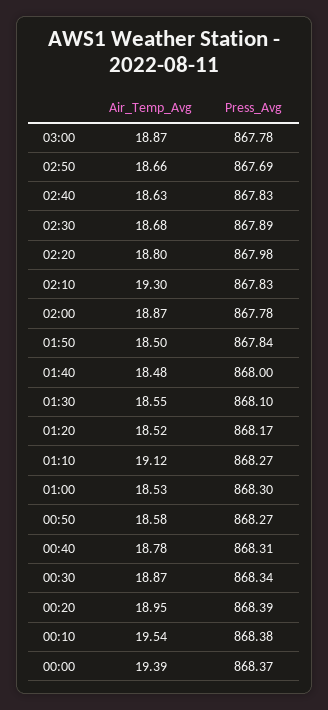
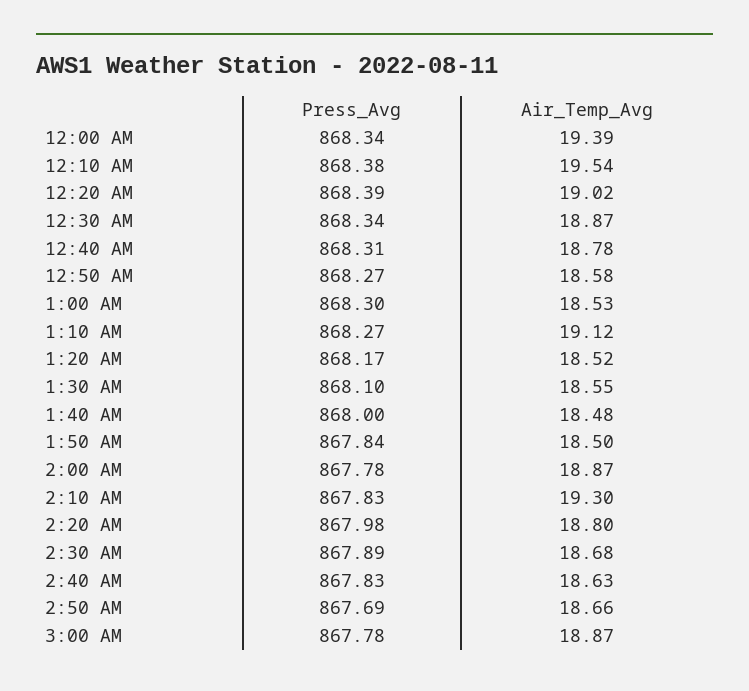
  {
    "Air_Temp_Avg": {
      "03:00": 18.87,
      "02:50": 18.66,
      "02:40": 18.63,
      "02:30": 18.68,
      "02:20": 18.8,
      "02:10": 19.3,
      "02:00": 18.87,
      "01:50": 18.5,
      "01:40": 18.48,
      "01:30": 18.55,
      "01:20": 18.52,
      "01:10": 19.12,
      "01:00": 18.53,
      "00:50": 18.58,
      "00:40": 18.78,
      "00:30": 18.87,
-     "00:20": 18.95,
+     "00:20": 19.02,
      "00:10": 19.54,
      "00:00": 19.39
    },
    "Press_Avg": {
      "03:00": 867.78,
      "02:50": 867.69,
      "02:40": 867.83,
      "02:30": 867.89,
      "02:20": 867.98,
      "02:10": 867.83,
      "02:00": 867.78,
      "01:50": 867.84,
      "01:40": 868,
      "01:30": 868.1,
      "01:20": 868.17,
      "01:10": 868.27,
      "01:00": 868.3,
      "00:50": 868.27,
      "00:40": 868.31,
      "00:30": 868.34,
      "00:20": 868.39,
      "00:10": 868.38,
-     "00:00": 868.37
+     "00:00": 868.34
    }
  }

